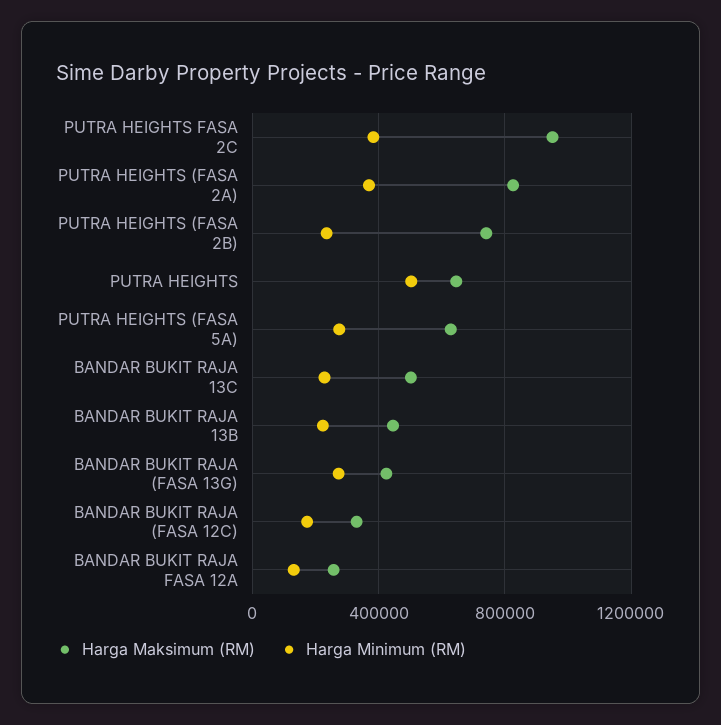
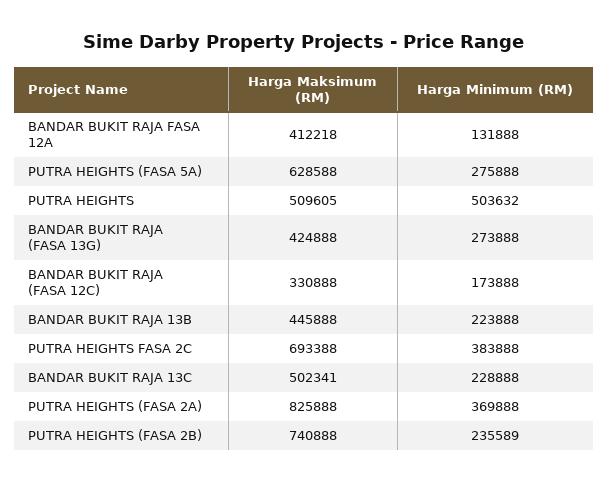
  {
    "Harga Maksimum (RM)": {
-     "PUTRA HEIGHTS FASA 2C": 950000,
+     "PUTRA HEIGHTS FASA 2C": 693388,
      "PUTRA HEIGHTS (FASA 2A)": 825888,
      "PUTRA HEIGHTS (FASA 2B)": 740888,
-     "PUTRA HEIGHTS": 650000,
+     "PUTRA HEIGHTS": 509605,
      "PUTRA HEIGHTS (FASA 5A)": 628588,
      "BANDAR BUKIT RAJA 13C": 502341,
      "BANDAR BUKIT RAJA 13B": 445888,
      "BANDAR BUKIT RAJA (FASA 13G)": 424888,
      "BANDAR BUKIT RAJA (FASA 12C)": 330888,
-     "BANDAR BUKIT RAJA FASA 12A": 250000
+     "BANDAR BUKIT RAJA FASA 12A": 412218
    },
    "Harga Minimum (RM)": {
      "PUTRA HEIGHTS FASA 2C": 383888,
      "PUTRA HEIGHTS (FASA 2A)": 369888,
      "PUTRA HEIGHTS (FASA 2B)": 235589,
      "PUTRA HEIGHTS": 503632,
      "PUTRA HEIGHTS (FASA 5A)": 275888,
      "BANDAR BUKIT RAJA 13C": 228888,
      "BANDAR BUKIT RAJA 13B": 223888,
      "BANDAR BUKIT RAJA (FASA 13G)": 273888,
      "BANDAR BUKIT RAJA (FASA 12C)": 173888,
      "BANDAR BUKIT RAJA FASA 12A": 131888
    }
  }

